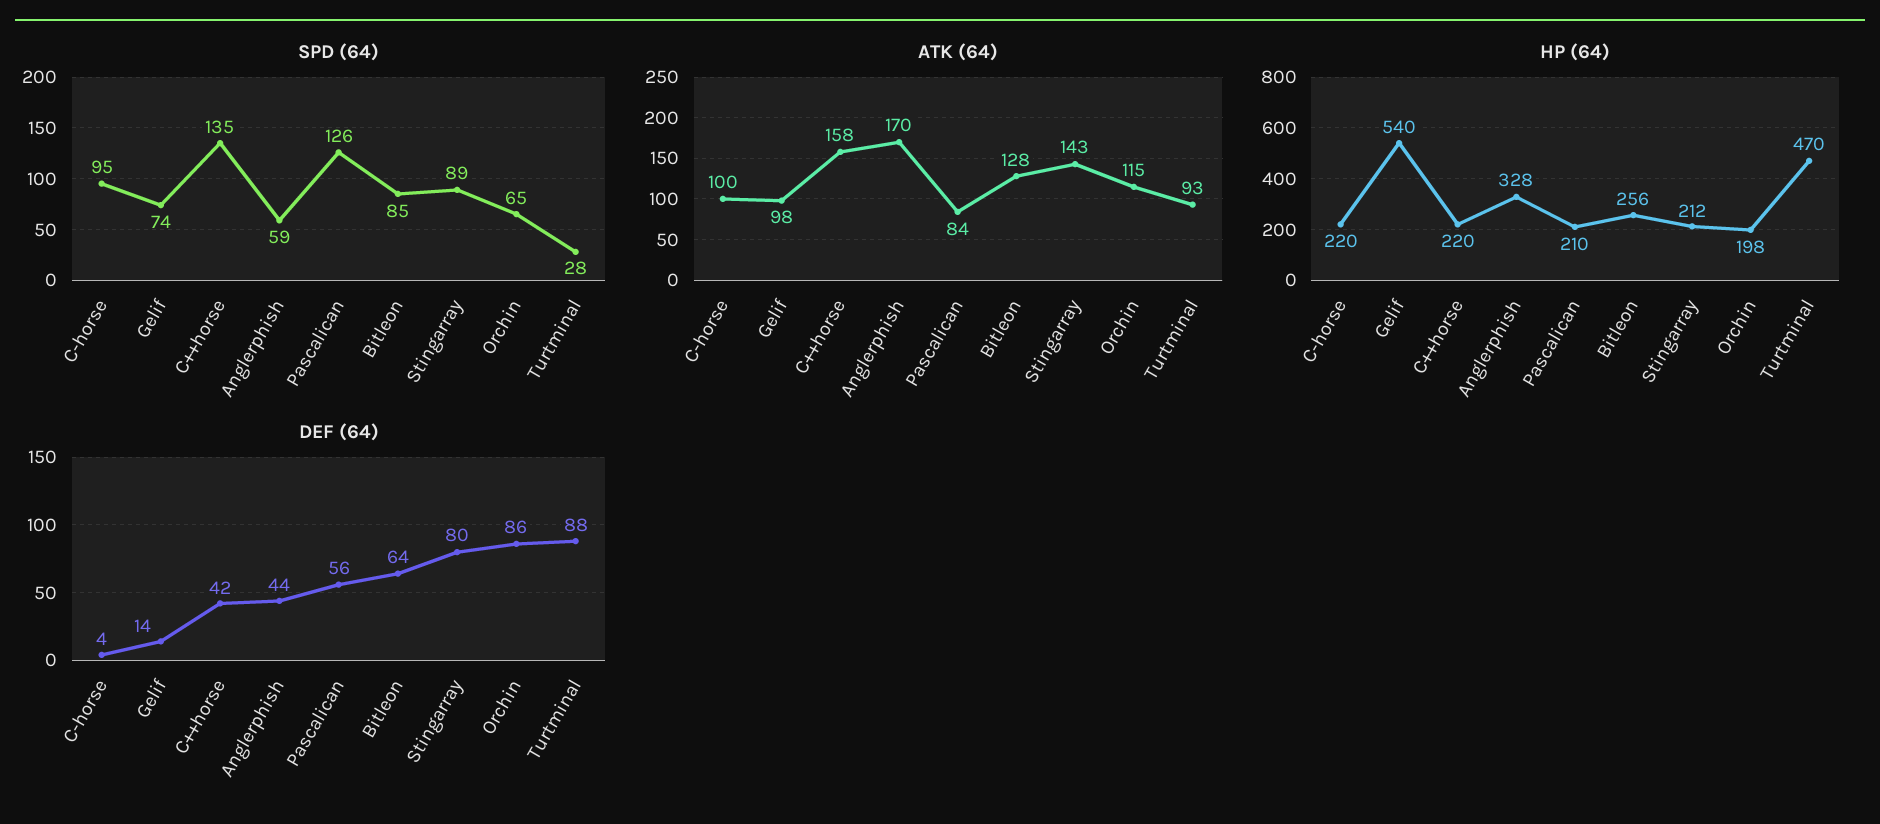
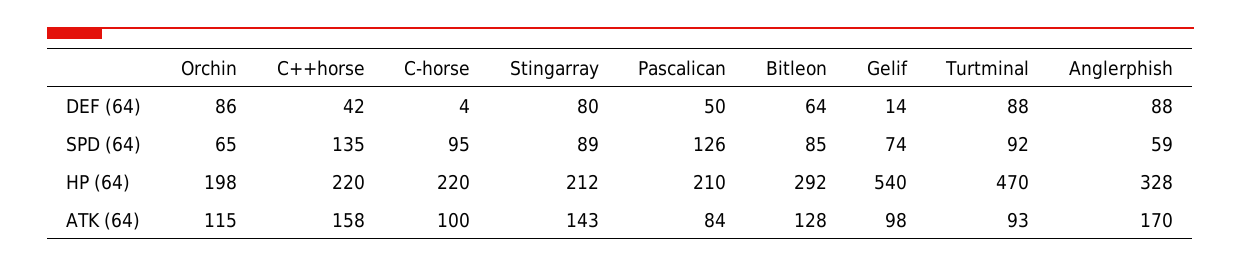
  {
    "SPD (64)": {
      "C-horse": 95,
      "Gelif": 74,
      "C++horse": 135,
      "Anglerphish": 59,
      "Pascalican": 126,
      "Bitleon": 85,
      "Stingarray": 89,
      "Orchin": 65,
-     "Turtminal": 28
+     "Turtminal": 92
    },
    "ATK (64)": {
      "C-horse": 100,
      "Gelif": 98,
      "C++horse": 158,
      "Anglerphish": 170,
      "Pascalican": 84,
      "Bitleon": 128,
      "Stingarray": 143,
      "Orchin": 115,
      "Turtminal": 93
    },
    "HP (64)": {
      "C-horse": 220,
      "Gelif": 540,
      "C++horse": 220,
      "Anglerphish": 328,
      "Pascalican": 210,
-     "Bitleon": 256,
+     "Bitleon": 292,
      "Stingarray": 212,
      "Orchin": 198,
      "Turtminal": 470
    },
    "DEF (64)": {
      "C-horse": 4,
      "Gelif": 14,
      "C++horse": 42,
-     "Anglerphish": 44,
+     "Anglerphish": 88,
-     "Pascalican": 56,
+     "Pascalican": 50,
      "Bitleon": 64,
      "Stingarray": 80,
      "Orchin": 86,
      "Turtminal": 88
    }
  }

